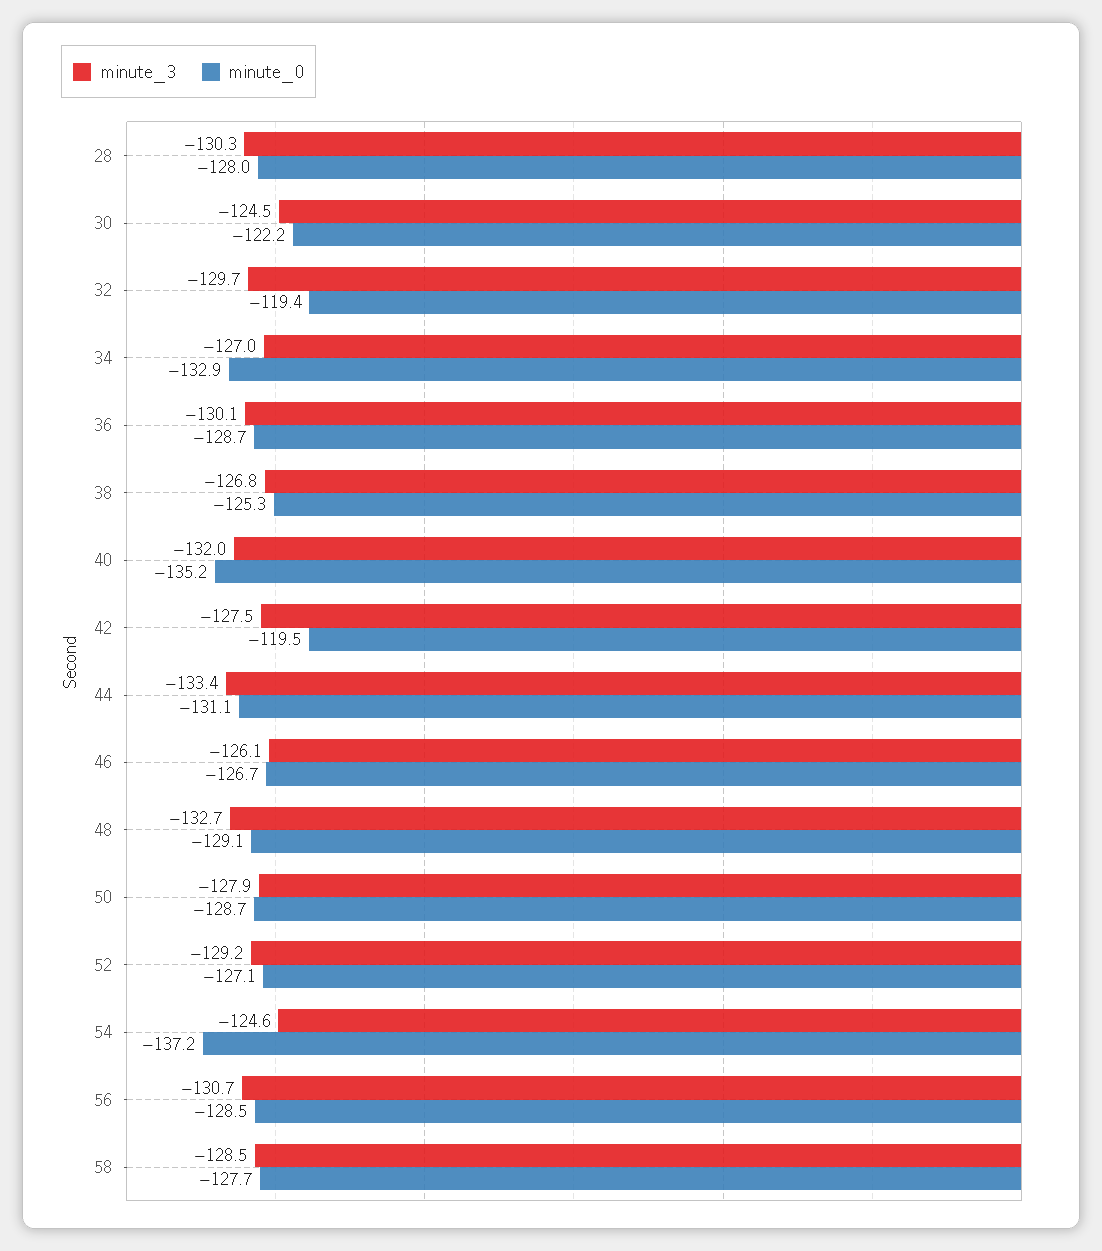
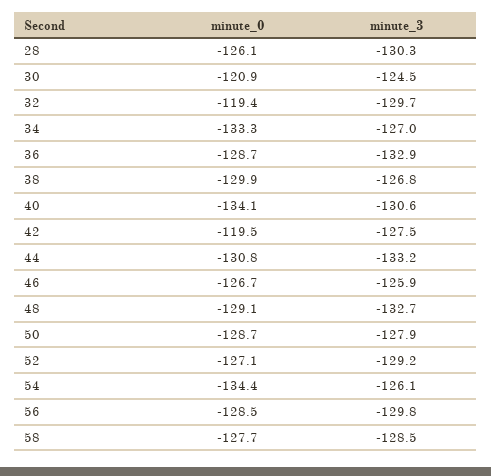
  {
    "minute_3": {
      "28": -130.3,
      "30": -124.5,
      "32": -129.7,
      "34": -127,
-     "36": -130.1,
+     "36": -132.9,
      "38": -126.8,
-     "40": -132,
+     "40": -130.6,
      "42": -127.5,
-     "44": -133.4,
+     "44": -133.2,
-     "46": -126.1,
+     "46": -125.9,
      "48": -132.7,
      "50": -127.9,
      "52": -129.2,
-     "54": -124.6,
+     "54": -126.1,
-     "56": -130.7,
+     "56": -129.8,
      "58": -128.5
    },
    "minute_0": {
-     "28": -128,
+     "28": -126.1,
-     "30": -122.2,
+     "30": -120.9,
      "32": -119.4,
-     "34": -132.9,
+     "34": -133.3,
      "36": -128.7,
-     "38": -125.3,
+     "38": -129.9,
-     "40": -135.2,
+     "40": -134.1,
      "42": -119.5,
-     "44": -131.1,
+     "44": -130.8,
      "46": -126.7,
      "48": -129.1,
      "50": -128.7,
      "52": -127.1,
-     "54": -137.2,
+     "54": -134.4,
      "56": -128.5,
      "58": -127.7
    }
  }

